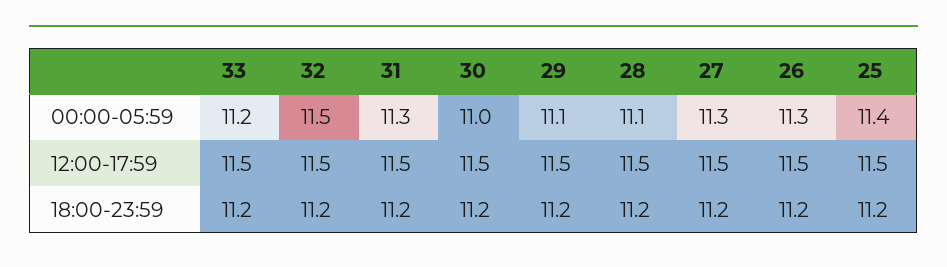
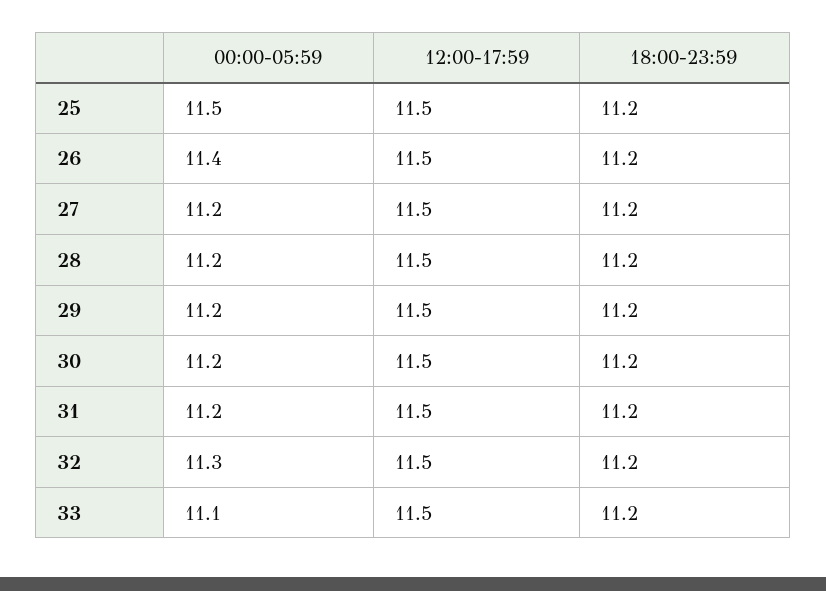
  {
    "33": {
-     "00:00-05:59": 11.2,
+     "00:00-05:59": 11.1,
      "12:00-17:59": 11.5,
      "18:00-23:59": 11.2
    },
    "32": {
-     "00:00-05:59": 11.5,
+     "00:00-05:59": 11.3,
      "12:00-17:59": 11.5,
      "18:00-23:59": 11.2
    },
    "31": {
-     "00:00-05:59": 11.3,
+     "00:00-05:59": 11.2,
      "12:00-17:59": 11.5,
      "18:00-23:59": 11.2
    },
    "30": {
-     "00:00-05:59": 11,
+     "00:00-05:59": 11.2,
      "12:00-17:59": 11.5,
      "18:00-23:59": 11.2
    },
    "29": {
-     "00:00-05:59": 11.1,
+     "00:00-05:59": 11.2,
      "12:00-17:59": 11.5,
      "18:00-23:59": 11.2
    },
    "28": {
-     "00:00-05:59": 11.1,
+     "00:00-05:59": 11.2,
      "12:00-17:59": 11.5,
      "18:00-23:59": 11.2
    },
    "27": {
-     "00:00-05:59": 11.3,
+     "00:00-05:59": 11.2,
      "12:00-17:59": 11.5,
      "18:00-23:59": 11.2
    },
    "26": {
-     "00:00-05:59": 11.3,
+     "00:00-05:59": 11.4,
      "12:00-17:59": 11.5,
      "18:00-23:59": 11.2
    },
    "25": {
-     "00:00-05:59": 11.4,
+     "00:00-05:59": 11.5,
      "12:00-17:59": 11.5,
      "18:00-23:59": 11.2
    }
  }

